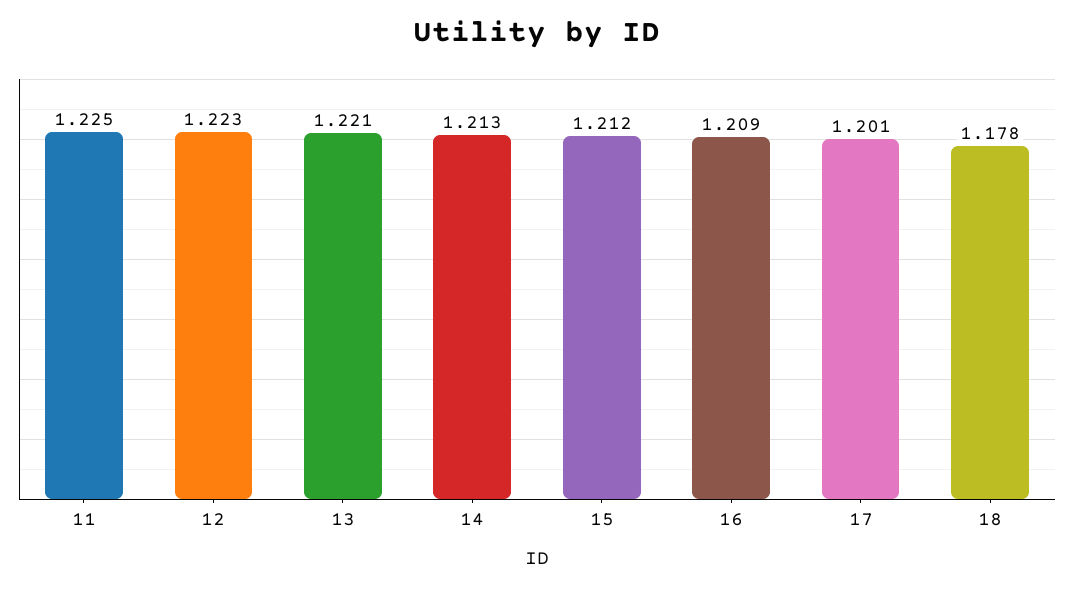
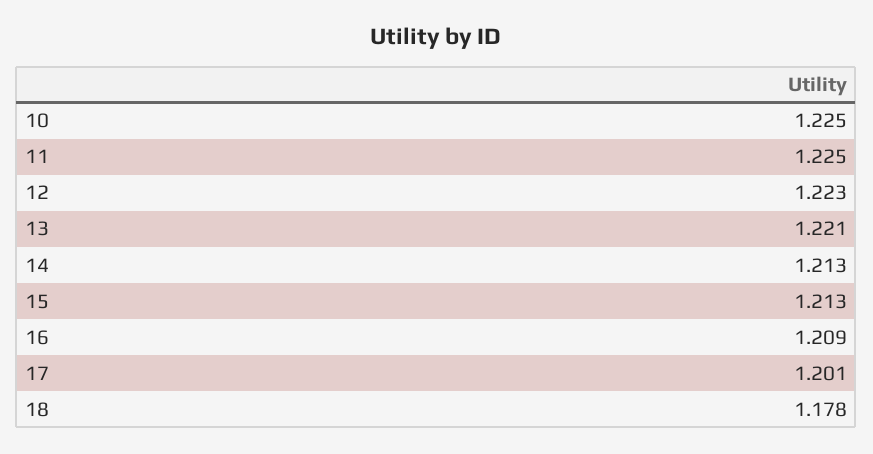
  {
    "11": 1.225,
    "12": 1.223,
    "13": 1.221,
    "14": 1.213,
-   "15": 1.212,
+   "15": 1.213,
    "16": 1.209,
    "17": 1.201,
-   "18": 1.178
+   "18": 1.178,
+   "10": 1.225
  }

